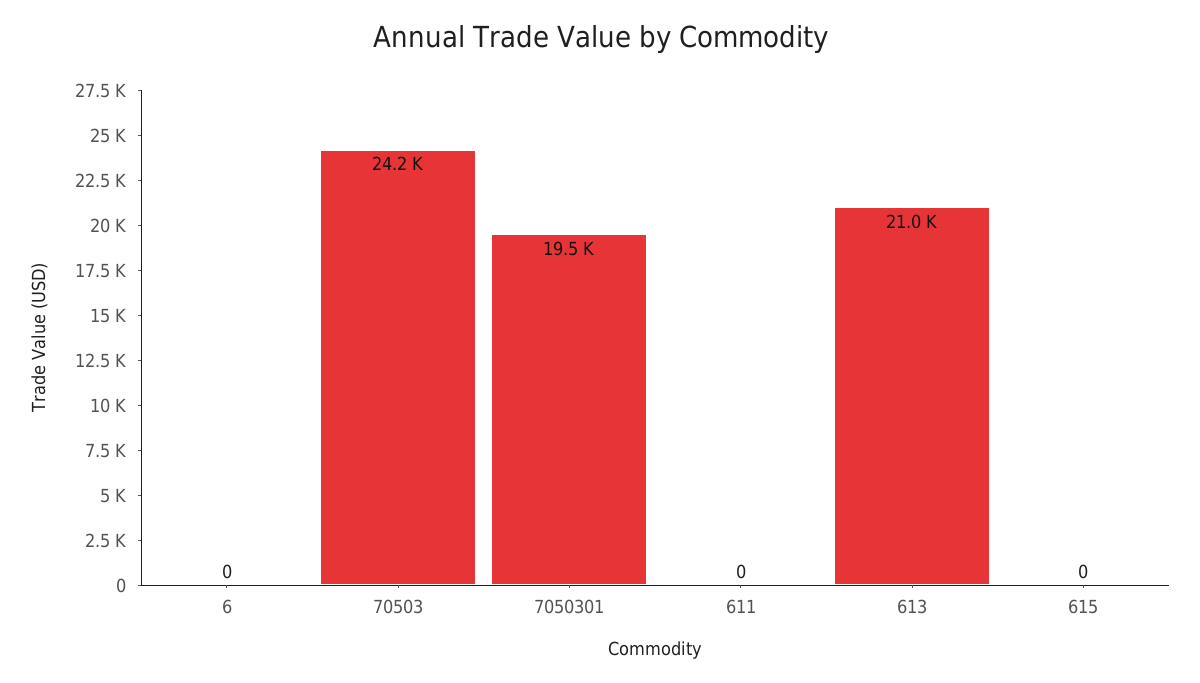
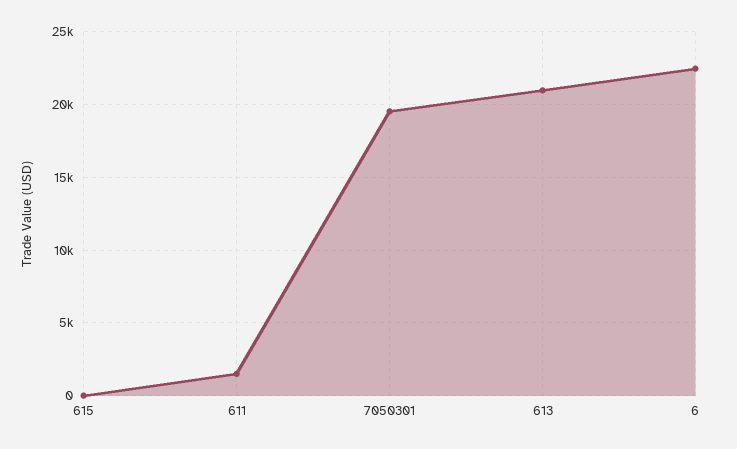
  {
-   "6": 0,
+   "6": 22500,
-   "70503": 24200,
    "7050301": 19500,
-   "611": 0,
+   "611": 1500,
    "613": 21000,
    "615": 0
  }

